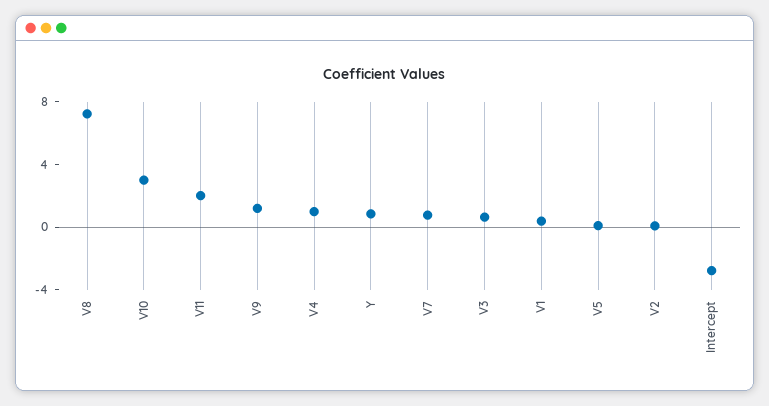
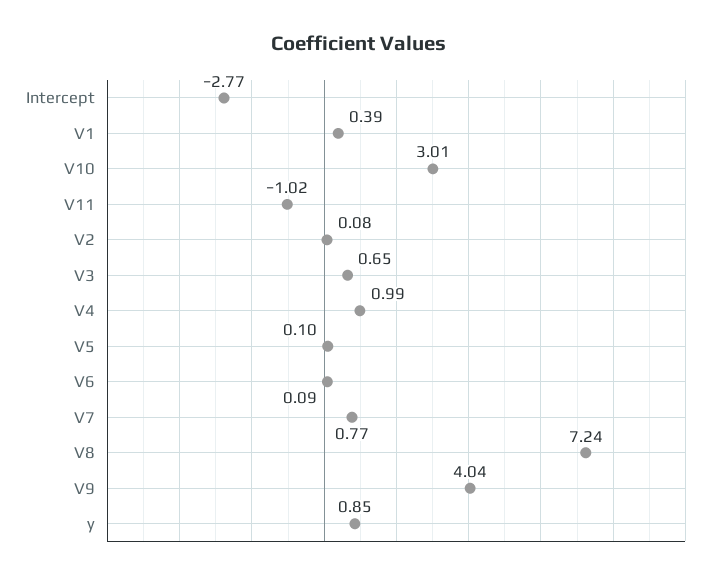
  {
    "V8": 7.24,
    "V10": 3.01,
-   "V11": 2,
+   "V11": -1.02,
-   "V9": 1,
+   "V9": 4.04,
    "V4": 0.99,
    "Y": 0.85,
    "V7": 0.77,
    "V3": 0.65,
    "V1": 0.39,
    "V5": 0.1,
    "V2": 0.08,
-   "Intercept": -2.77
+   "Intercept": -2.77,
+   "V6": 0.09
  }

